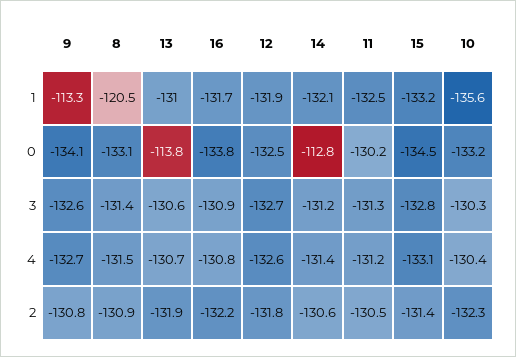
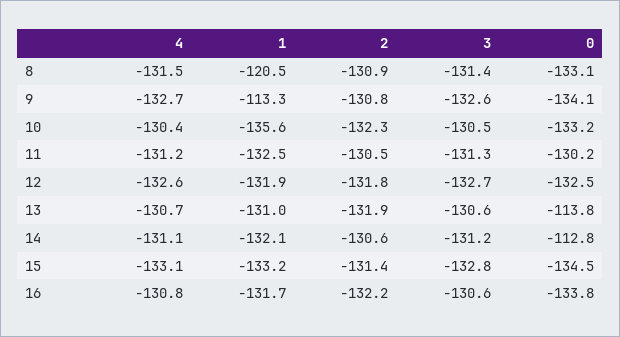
  {
    "9": {
      "1": -113.3,
      "0": -134.1,
      "3": -132.6,
      "4": -132.7,
      "2": -130.8
    },
    "8": {
      "1": -120.5,
      "0": -133.1,
      "3": -131.4,
      "4": -131.5,
      "2": -130.9
    },
    "13": {
      "1": -131,
      "0": -113.8,
      "3": -130.6,
      "4": -130.7,
      "2": -131.9
    },
    "16": {
      "1": -131.7,
      "0": -133.8,
-     "3": -130.9,
+     "3": -130.6,
      "4": -130.8,
      "2": -132.2
    },
    "12": {
      "1": -131.9,
      "0": -132.5,
      "3": -132.7,
      "4": -132.6,
      "2": -131.8
    },
    "14": {
      "1": -132.1,
      "0": -112.8,
      "3": -131.2,
-     "4": -131.4,
+     "4": -131.1,
      "2": -130.6
    },
    "11": {
      "1": -132.5,
      "0": -130.2,
      "3": -131.3,
      "4": -131.2,
      "2": -130.5
    },
    "15": {
      "1": -133.2,
      "0": -134.5,
      "3": -132.8,
      "4": -133.1,
      "2": -131.4
    },
    "10": {
      "1": -135.6,
      "0": -133.2,
-     "3": -130.3,
+     "3": -130.5,
      "4": -130.4,
      "2": -132.3
    }
  }

